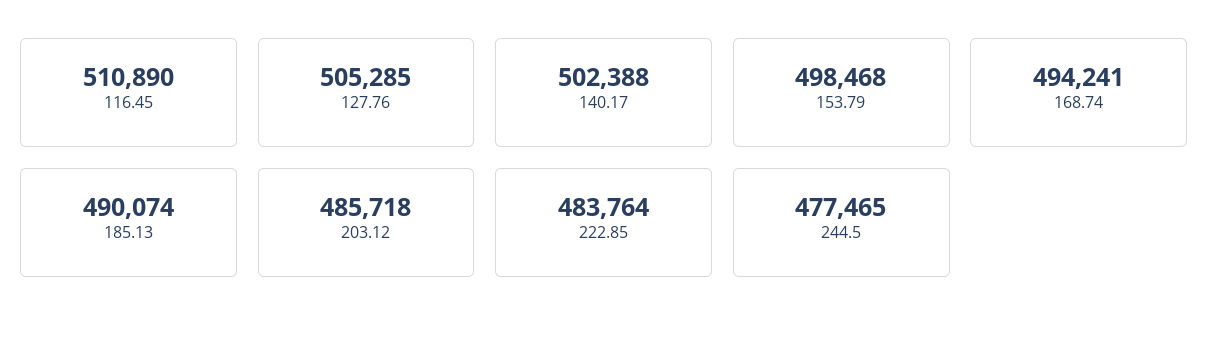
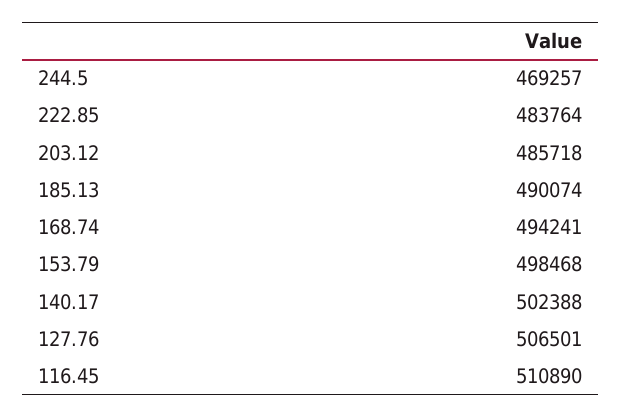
  {
    "116.45": 510890,
-   "127.76": 505285,
+   "127.76": 506501,
    "140.17": 502388,
    "153.79": 498468,
    "168.74": 494241,
    "185.13": 490074,
    "203.12": 485718,
    "222.85": 483764,
-   "244.5": 477465
+   "244.5": 469257
  }

